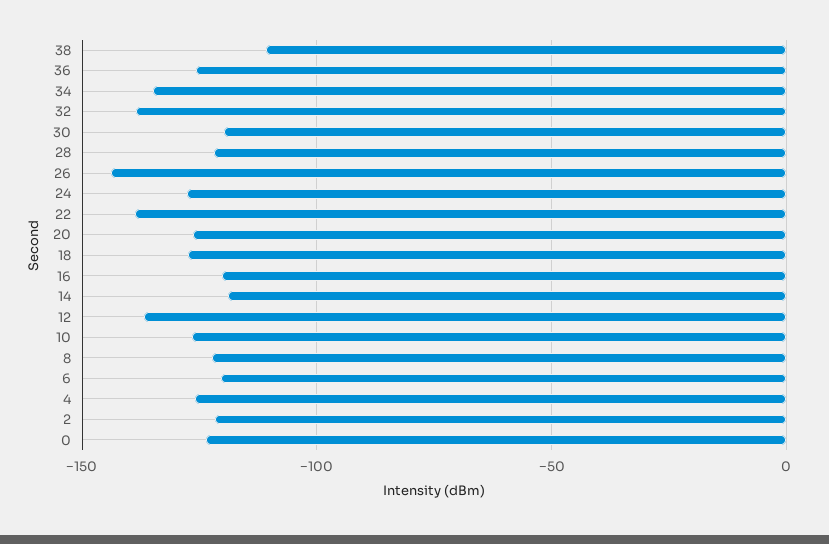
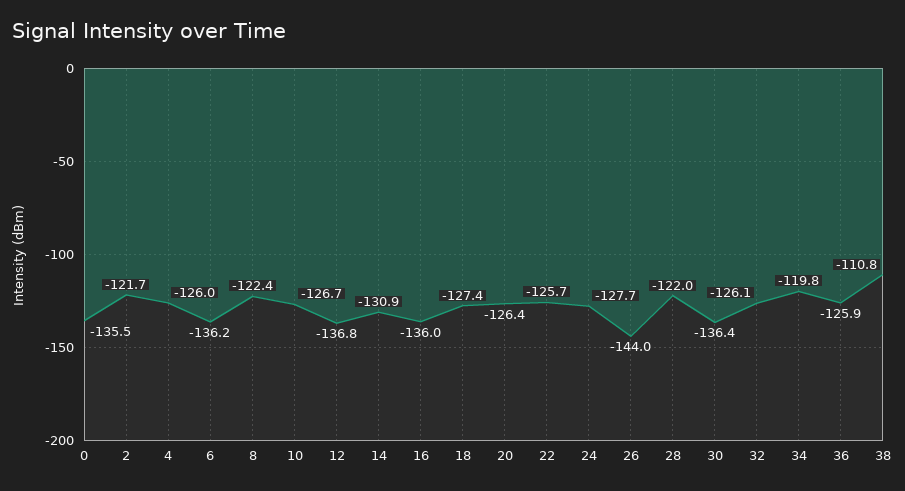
  {
    "38": -110.8,
    "36": -125.9,
-   "34": -135,
+   "34": -119.8,
-   "32": -140,
+   "32": -126.1,
-   "30": -120,
+   "30": -136.4,
    "28": -122,
    "26": -144,
    "24": -127.7,
-   "22": -140,
+   "22": -125.7,
    "20": -126.4,
    "18": -127.4,
-   "16": -120,
+   "16": -136,
-   "14": -120,
+   "14": -130.9,
    "12": -136.8,
    "10": -126.7,
    "8": -122.4,
-   "6": -120,
+   "6": -136.2,
    "4": -126,
    "2": -121.7,
-   "0": -125
+   "0": -135.5
  }

